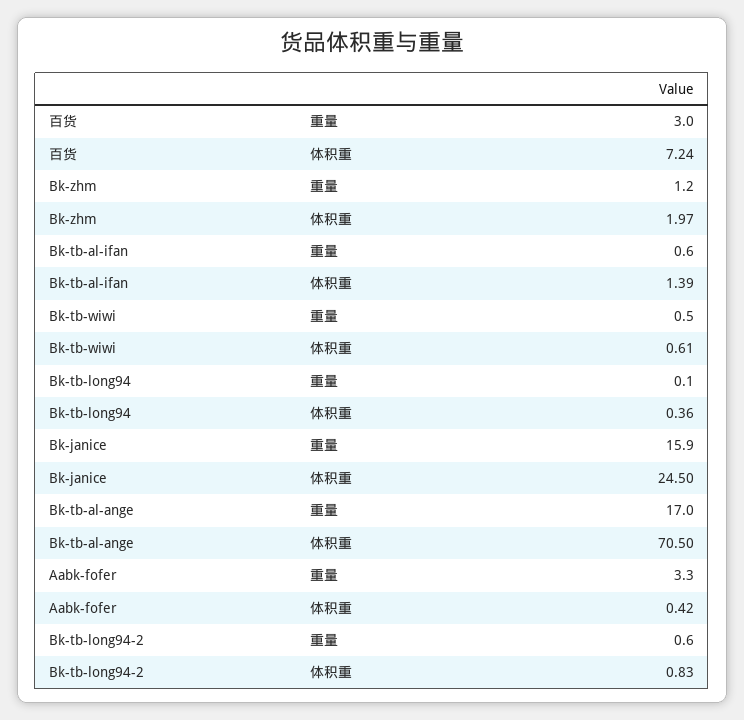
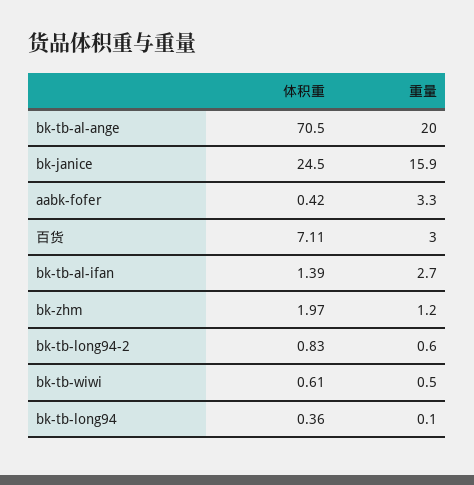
  {
    "百货": {
      "重量": 3,
-     "体积重": 7.24
+     "体积重": 7.11
    },
    "Bk-zhm": {
      "重量": 1.2,
      "体积重": 1.97
    },
    "Bk-tb-al-ifan": {
-     "重量": 0.6,
+     "重量": 2.7,
      "体积重": 1.39
    },
    "Bk-tb-wiwi": {
      "重量": 0.5,
      "体积重": 0.61
    },
    "Bk-tb-long94": {
      "重量": 0.1,
      "体积重": 0.36
    },
    "Bk-janice": {
      "重量": 15.9,
      "体积重": 24.5
    },
    "Bk-tb-al-ange": {
-     "重量": 17,
+     "重量": 20,
      "体积重": 70.5
    },
    "Aabk-fofer": {
      "重量": 3.3,
      "体积重": 0.42
    },
    "Bk-tb-long94-2": {
      "重量": 0.6,
      "体积重": 0.83
    }
  }

